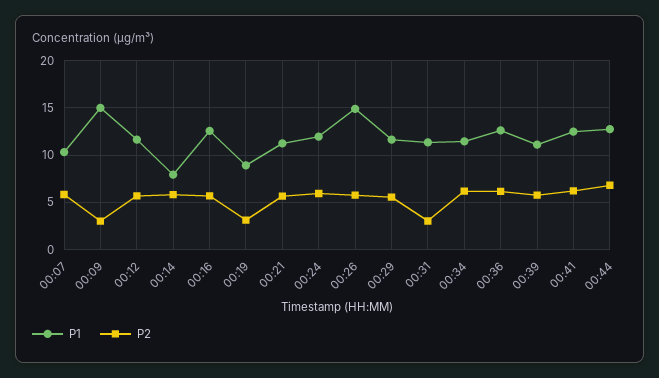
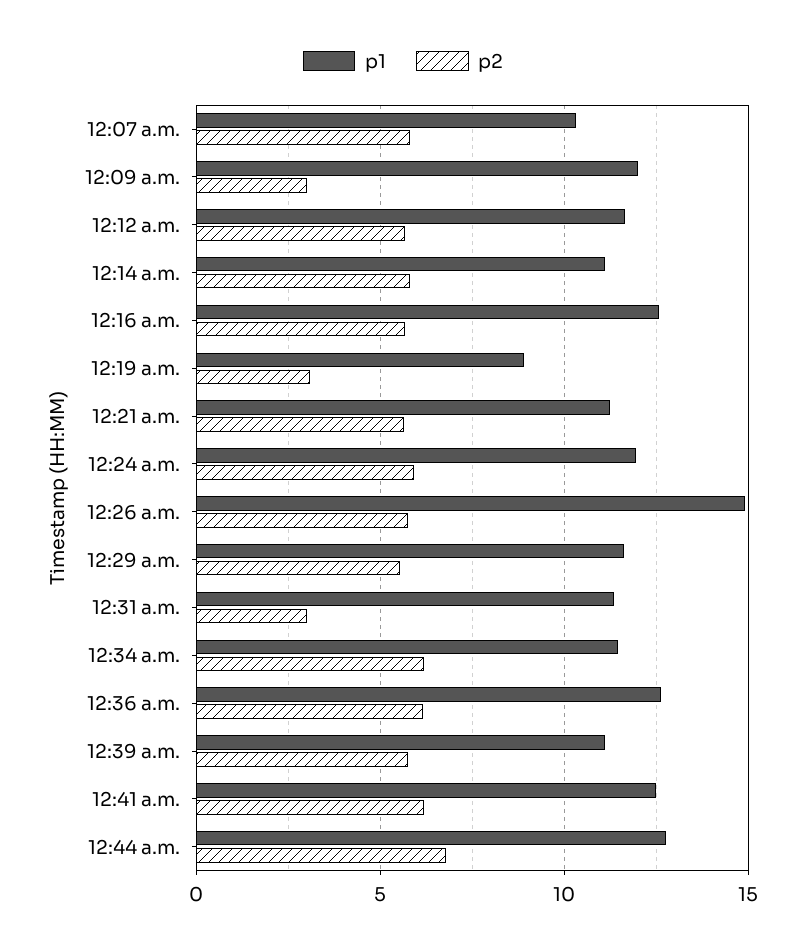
  {
    "P1": {
      "00:07": 10.5,
-     "00:09": 15,
+     "00:09": 12,
      "00:12": 11.5,
-     "00:14": 8,
+     "00:14": 11,
      "00:16": 12.5,
      "00:19": 9,
      "00:21": 11.5,
      "00:24": 12,
      "00:26": 15,
      "00:29": 11.5,
      "00:31": 11.5,
      "00:34": 11.5,
      "00:36": 12.5,
      "00:39": 11,
      "00:41": 12.5,
      "00:44": 13
    },
    "P2": {
      "00:07": 6,
      "00:09": 3,
      "00:12": 5.5,
      "00:14": 6,
      "00:16": 5.5,
      "00:19": 3,
      "00:21": 5.5,
      "00:24": 6,
      "00:26": 6,
      "00:29": 5.5,
      "00:31": 3,
      "00:34": 6,
      "00:36": 6,
      "00:39": 6,
      "00:41": 6,
      "00:44": 7
    }
  }

